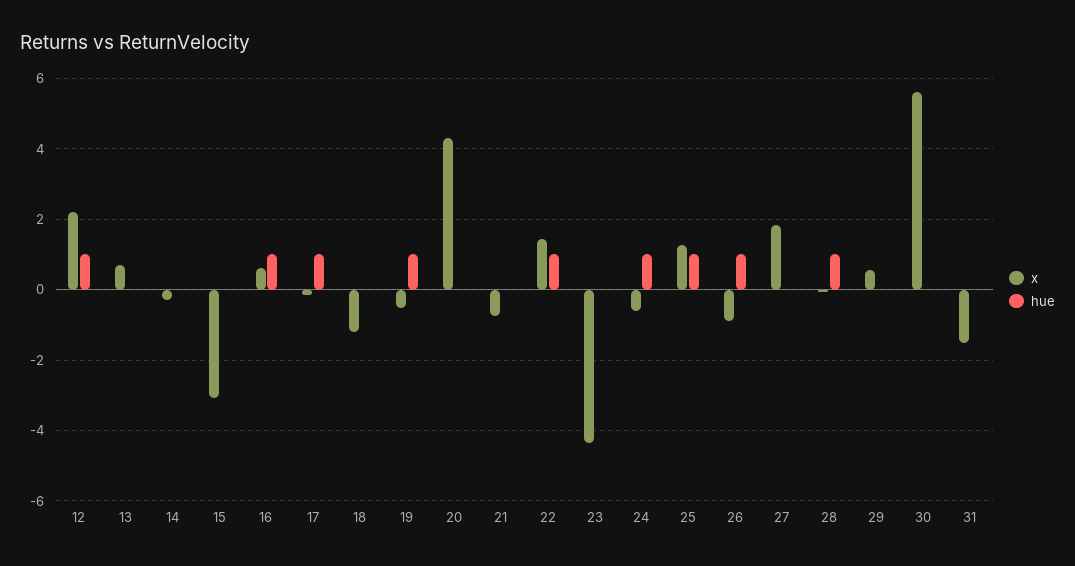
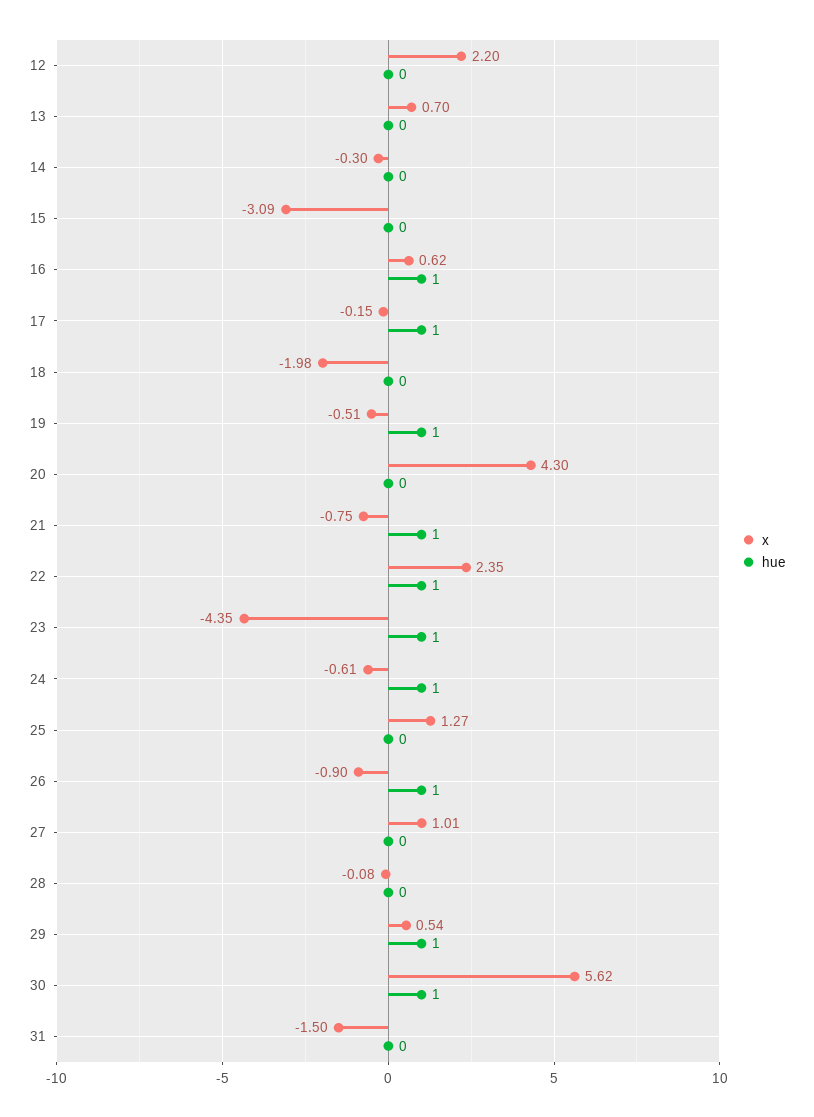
  {
    "x": {
      "12": 2.2,
      "13": 0.7,
      "14": -0.3,
      "15": -3.09,
      "16": 0.62,
      "17": -0.15,
-     "18": -1.2,
+     "18": -1.98,
      "19": -0.51,
      "20": 4.3,
      "21": -0.75,
-     "22": 1.4,
+     "22": 2.35,
      "23": -4.35,
      "24": -0.61,
      "25": 1.27,
      "26": -0.9,
-     "27": 1.8,
+     "27": 1.01,
      "28": -0.08,
      "29": 0.54,
      "30": 5.62,
      "31": -1.5
    },
    "hue": {
-     "12": 1,
+     "12": 0,
      "13": 0,
      "14": 0,
      "15": 0,
      "16": 1,
      "17": 1,
      "18": 0,
      "19": 1,
      "20": 0,
-     "21": 0,
+     "21": 1,
      "22": 1,
-     "23": 0,
+     "23": 1,
      "24": 1,
-     "25": 1,
+     "25": 0,
      "26": 1,
      "27": 0,
-     "28": 1,
+     "28": 0,
-     "29": 0,
+     "29": 1,
-     "30": 0,
+     "30": 1,
      "31": 0
    }
  }

